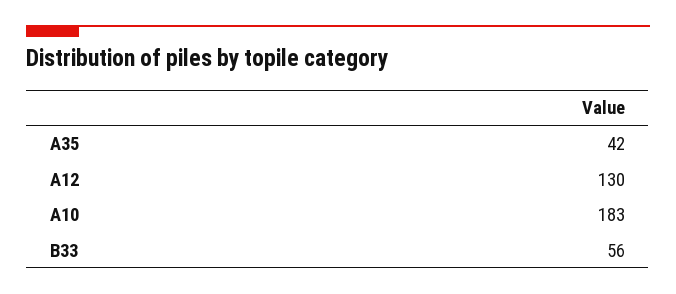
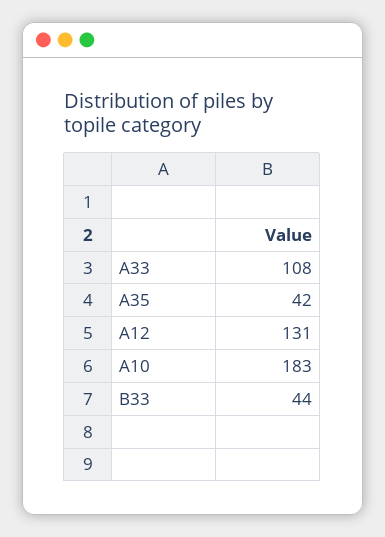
  {
    "A35": 42,
-   "A12": 130,
+   "A12": 131,
    "A10": 183,
-   "B33": 56
+   "B33": 44,
+   "A33": 108
  }

